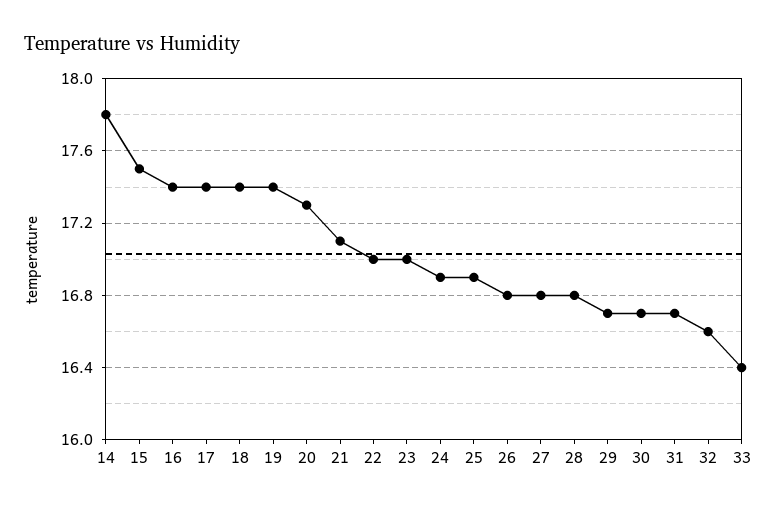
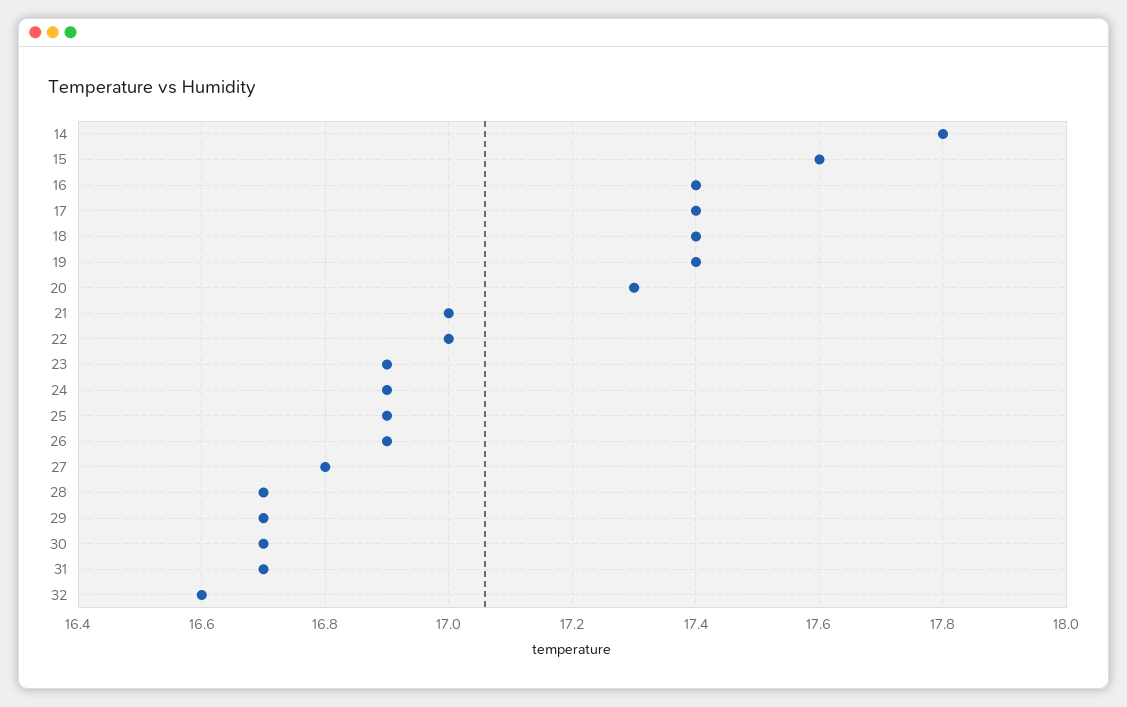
  {
    "14": 17.8,
-   "15": 17.5,
+   "15": 17.6,
    "16": 17.4,
    "17": 17.4,
    "18": 17.4,
    "19": 17.4,
    "20": 17.3,
-   "21": 17.1,
+   "21": 17,
    "22": 17,
-   "23": 17,
+   "23": 16.9,
    "24": 16.9,
    "25": 16.9,
-   "26": 16.8,
+   "26": 16.9,
    "27": 16.8,
-   "28": 16.8,
+   "28": 16.7,
    "29": 16.7,
    "30": 16.7,
    "31": 16.7,
-   "32": 16.6,
+   "32": 16.6
-   "33": 16.4
  }

